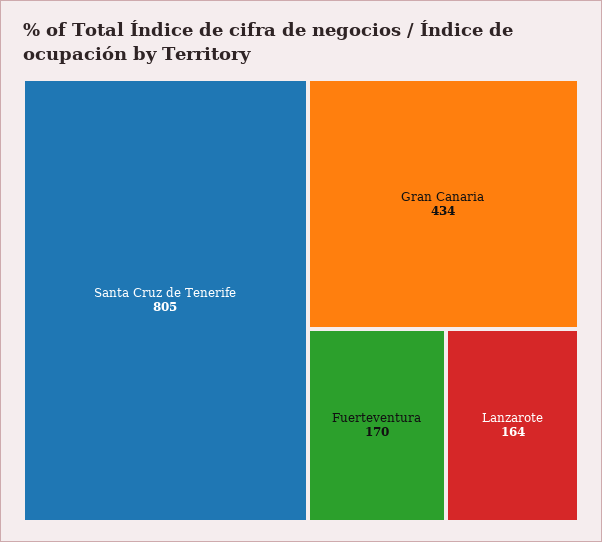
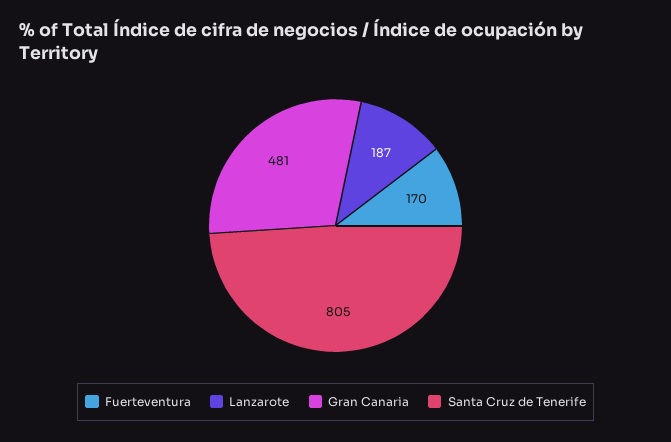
  {
    "Santa Cruz de Tenerife": 805,
-   "Gran Canaria": 434,
+   "Gran Canaria": 481,
    "Fuerteventura": 170,
-   "Lanzarote": 164
+   "Lanzarote": 187
  }

